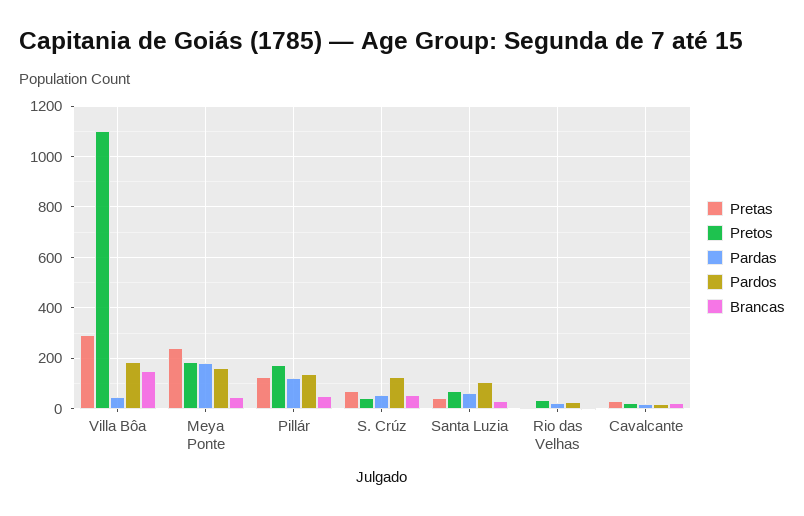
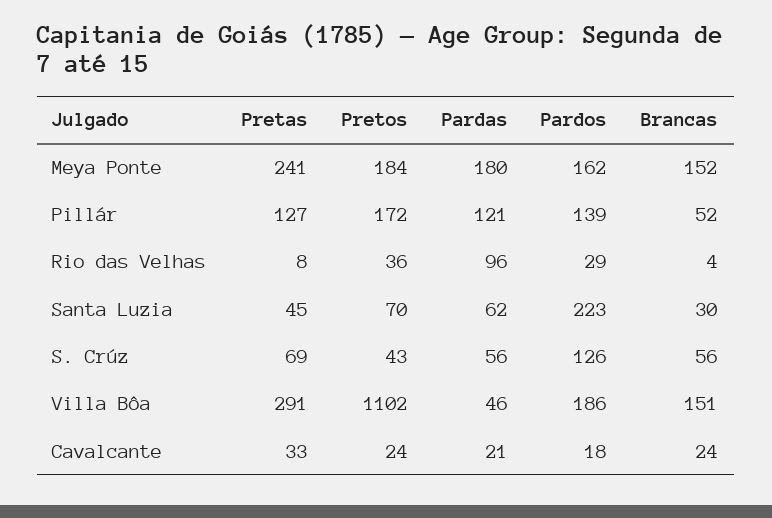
  {
    "Pretas": {
      "Villa Bôa": 291,
      "Meya Ponte": 241,
      "Pillár": 127,
      "S. Crúz": 69,
      "Santa Luzia": 45,
      "Rio das Velhas": 8,
      "Cavalcante": 33
    },
    "Pretos": {
      "Villa Bôa": 1102,
      "Meya Ponte": 184,
      "Pillár": 172,
      "S. Crúz": 43,
      "Santa Luzia": 70,
      "Rio das Velhas": 36,
      "Cavalcante": 24
    },
    "Pardas": {
      "Villa Bôa": 46,
      "Meya Ponte": 180,
      "Pillár": 121,
      "S. Crúz": 56,
      "Santa Luzia": 62,
-     "Rio das Velhas": 25,
+     "Rio das Velhas": 96,
      "Cavalcante": 21
    },
    "Pardos": {
      "Villa Bôa": 186,
      "Meya Ponte": 162,
      "Pillár": 139,
      "S. Crúz": 126,
-     "Santa Luzia": 100,
+     "Santa Luzia": 223,
      "Rio das Velhas": 29,
      "Cavalcante": 18
    },
    "Brancas": {
      "Villa Bôa": 151,
-     "Meya Ponte": 50,
+     "Meya Ponte": 152,
      "Pillár": 52,
      "S. Crúz": 56,
      "Santa Luzia": 30,
      "Rio das Velhas": 4,
      "Cavalcante": 24
    }
  }

